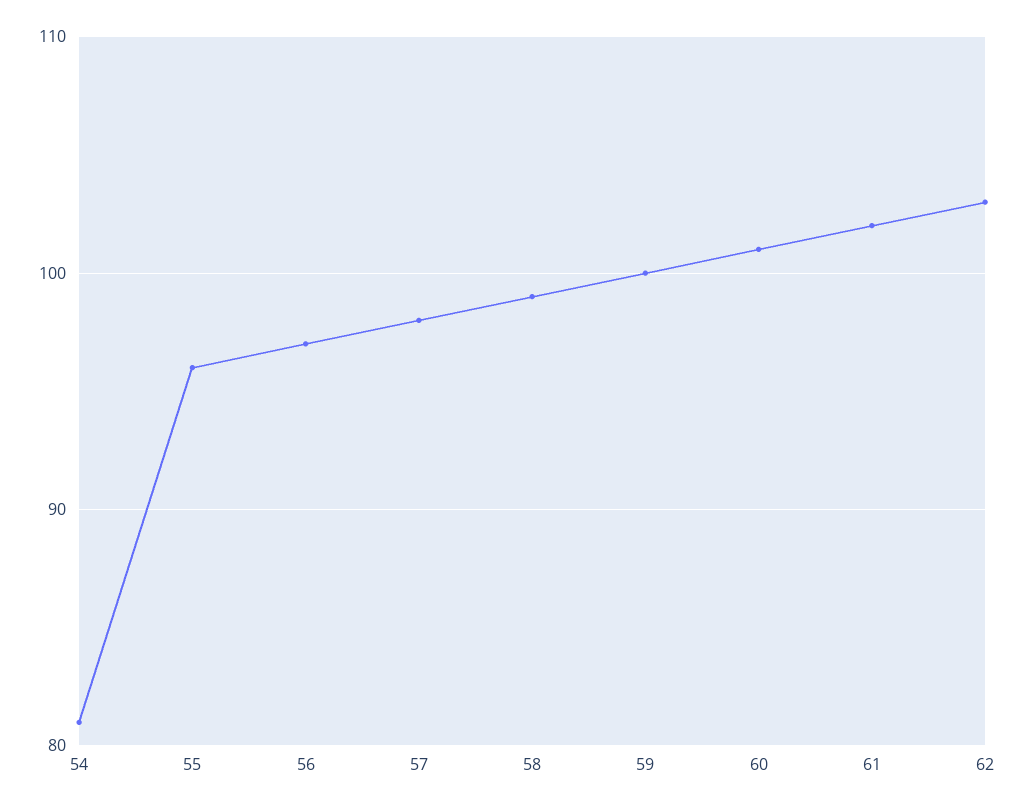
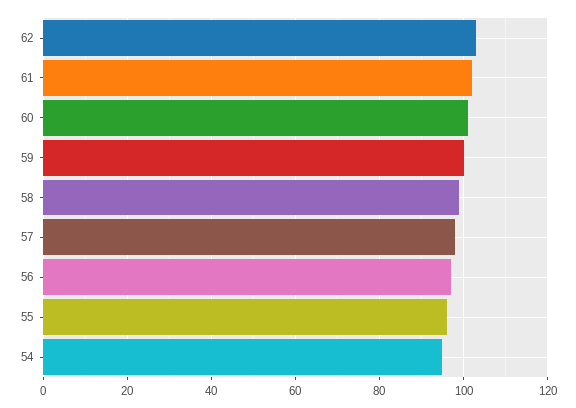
  {
-   "54": 81,
+   "54": 95,
    "55": 96,
    "56": 97,
    "57": 98,
    "58": 99,
    "59": 100,
    "60": 101,
    "61": 102,
    "62": 103
  }

